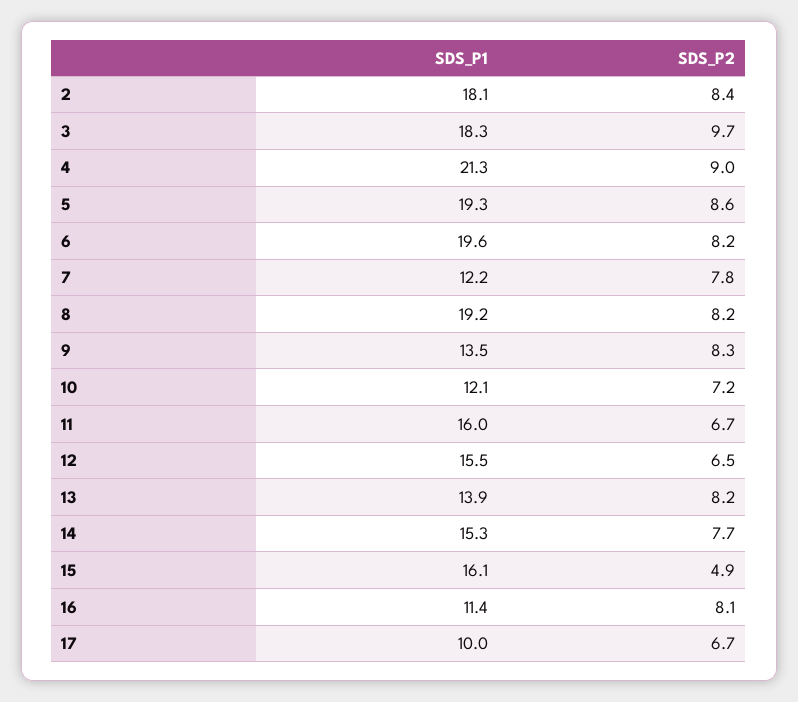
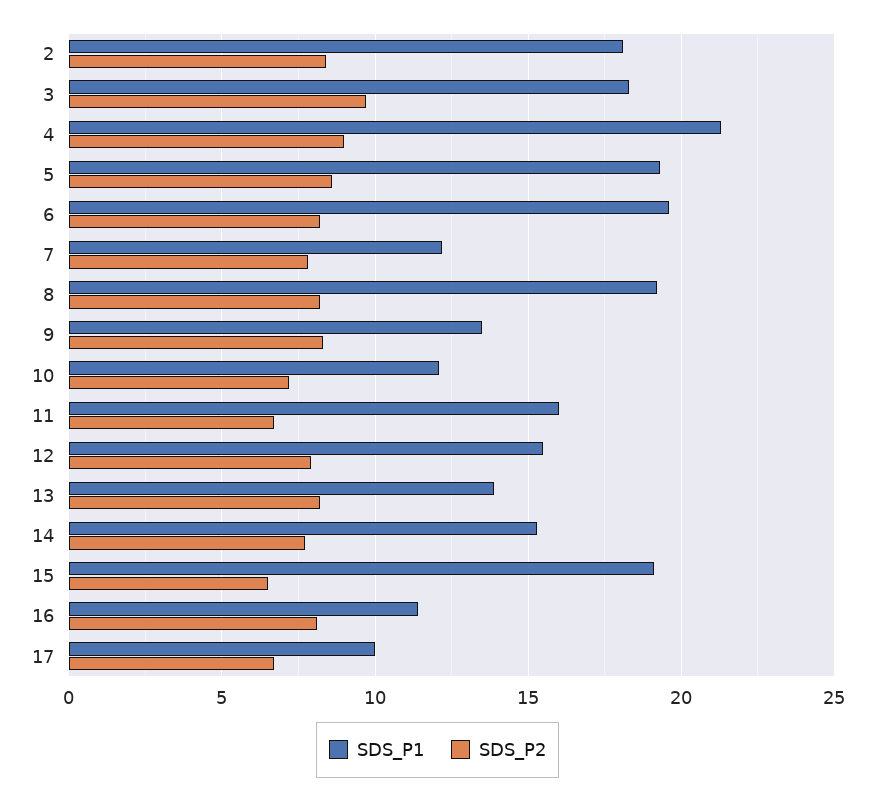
  {
    "SDS_P1": {
      "2": 18.1,
      "3": 18.3,
      "4": 21.3,
      "5": 19.3,
      "6": 19.6,
      "7": 12.2,
      "8": 19.2,
      "9": 13.5,
      "10": 12.1,
      "11": 16,
      "12": 15.5,
      "13": 13.9,
      "14": 15.3,
-     "15": 16.1,
+     "15": 19,
      "16": 11.4,
      "17": 10
    },
    "SDS_P2": {
      "2": 8.4,
      "3": 9.7,
      "4": 9,
      "5": 8.6,
      "6": 8.2,
      "7": 7.8,
      "8": 8.2,
      "9": 8.3,
      "10": 7.2,
      "11": 6.7,
-     "12": 6.5,
+     "12": 8,
      "13": 8.2,
      "14": 7.7,
-     "15": 4.9,
+     "15": 6.5,
      "16": 8.1,
      "17": 6.7
    }
  }

